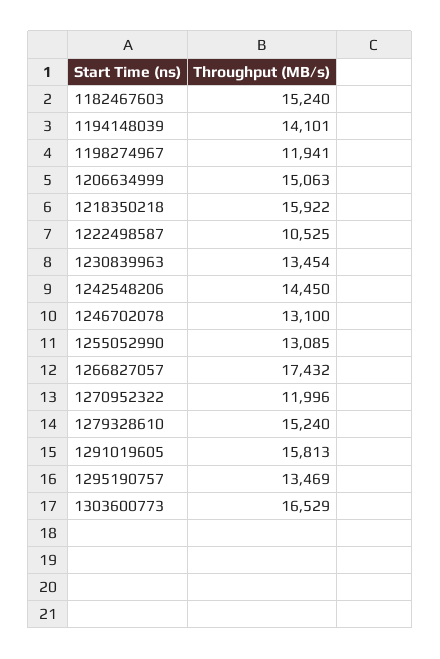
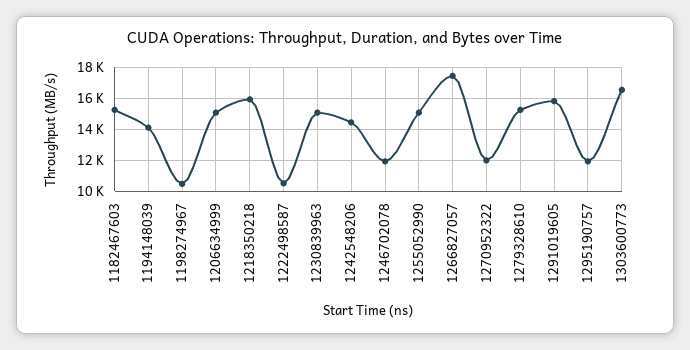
  {
    "1182467603": 15240,
    "1194148039": 14101,
-   "1198274967": 11941,
+   "1198274967": 10500,
    "1206634999": 15063,
    "1218350218": 15922,
    "1222498587": 10525,
-   "1230839963": 13454,
+   "1230839963": 15000,
    "1242548206": 14450,
-   "1246702078": 13100,
+   "1246702078": 12000,
-   "1255052990": 13085,
+   "1255052990": 15000,
    "1266827057": 17432,
    "1270952322": 11996,
    "1279328610": 15240,
    "1291019605": 15813,
-   "1295190757": 13469,
+   "1295190757": 12000,
    "1303600773": 16529
  }

